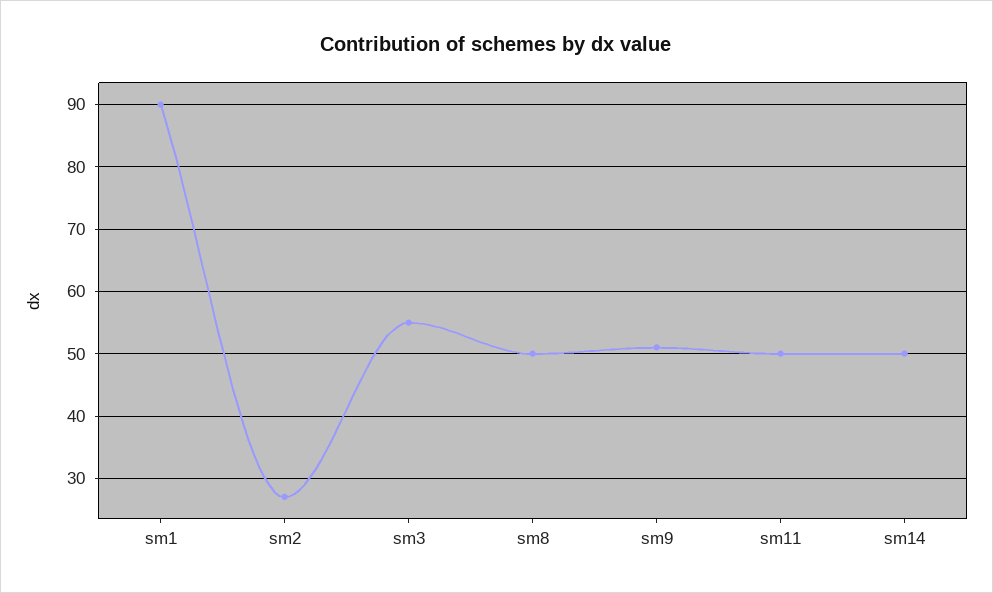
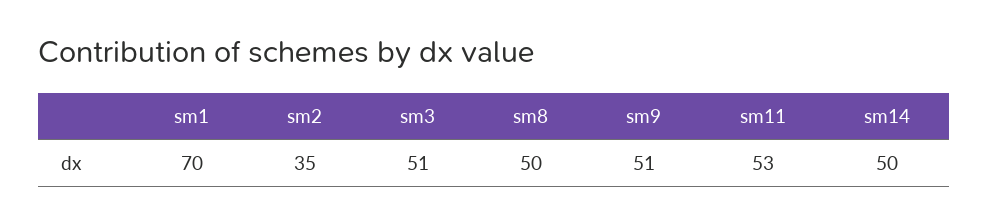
  {
-   "sm1": 90,
+   "sm1": 70,
-   "sm2": 27,
+   "sm2": 35,
-   "sm3": 55,
+   "sm3": 51,
    "sm8": 50,
    "sm9": 51,
-   "sm11": 50,
+   "sm11": 53,
    "sm14": 50
  }

